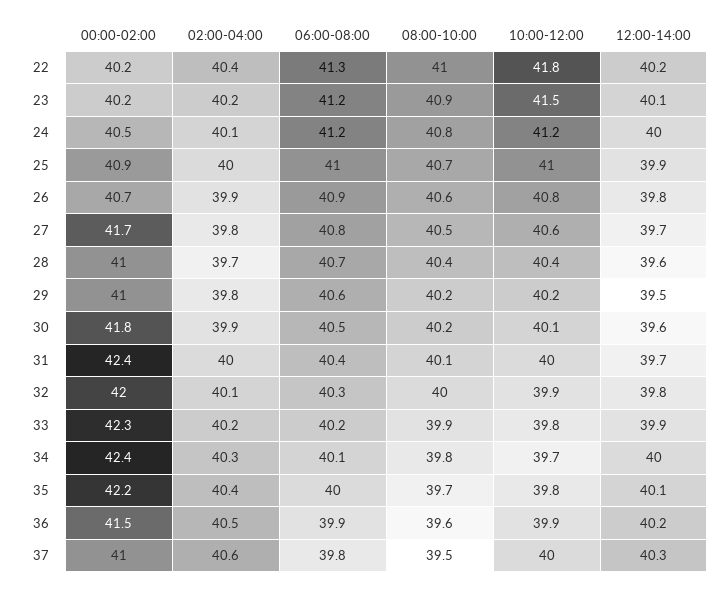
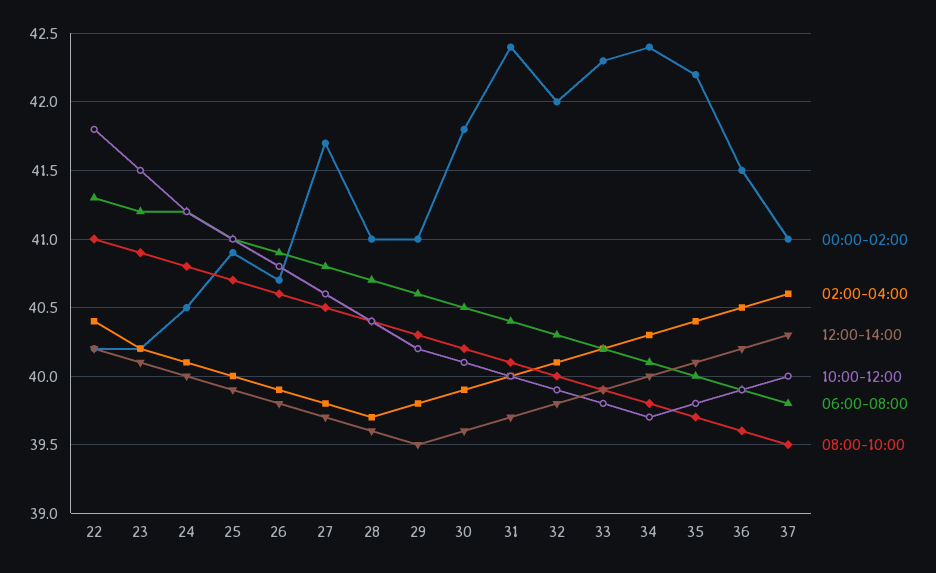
  {
    "00:00-02:00": {
      "22": 40.2,
      "23": 40.2,
      "24": 40.5,
      "25": 40.9,
      "26": 40.7,
      "27": 41.7,
      "28": 41,
      "29": 41,
      "30": 41.8,
      "31": 42.4,
      "32": 42,
      "33": 42.3,
      "34": 42.4,
      "35": 42.2,
      "36": 41.5,
      "37": 41
    },
    "02:00-04:00": {
      "22": 40.4,
      "23": 40.2,
      "24": 40.1,
      "25": 40,
      "26": 39.9,
      "27": 39.8,
      "28": 39.7,
      "29": 39.8,
      "30": 39.9,
      "31": 40,
      "32": 40.1,
      "33": 40.2,
      "34": 40.3,
      "35": 40.4,
      "36": 40.5,
      "37": 40.6
    },
    "06:00-08:00": {
      "22": 41.3,
      "23": 41.2,
      "24": 41.2,
      "25": 41,
      "26": 40.9,
      "27": 40.8,
      "28": 40.7,
      "29": 40.6,
      "30": 40.5,
      "31": 40.4,
      "32": 40.3,
      "33": 40.2,
      "34": 40.1,
      "35": 40,
      "36": 39.9,
      "37": 39.8
    },
    "08:00-10:00": {
      "22": 41,
      "23": 40.9,
      "24": 40.8,
      "25": 40.7,
      "26": 40.6,
      "27": 40.5,
      "28": 40.4,
-     "29": 40.2,
+     "29": 40.3,
      "30": 40.2,
      "31": 40.1,
      "32": 40,
      "33": 39.9,
      "34": 39.8,
      "35": 39.7,
      "36": 39.6,
      "37": 39.5
    },
    "10:00-12:00": {
      "22": 41.8,
      "23": 41.5,
      "24": 41.2,
      "25": 41,
      "26": 40.8,
      "27": 40.6,
      "28": 40.4,
      "29": 40.2,
      "30": 40.1,
      "31": 40,
      "32": 39.9,
      "33": 39.8,
      "34": 39.7,
      "35": 39.8,
      "36": 39.9,
      "37": 40
    },
    "12:00-14:00": {
      "22": 40.2,
      "23": 40.1,
      "24": 40,
      "25": 39.9,
      "26": 39.8,
      "27": 39.7,
      "28": 39.6,
      "29": 39.5,
      "30": 39.6,
      "31": 39.7,
      "32": 39.8,
      "33": 39.9,
      "34": 40,
      "35": 40.1,
      "36": 40.2,
      "37": 40.3
    }
  }

